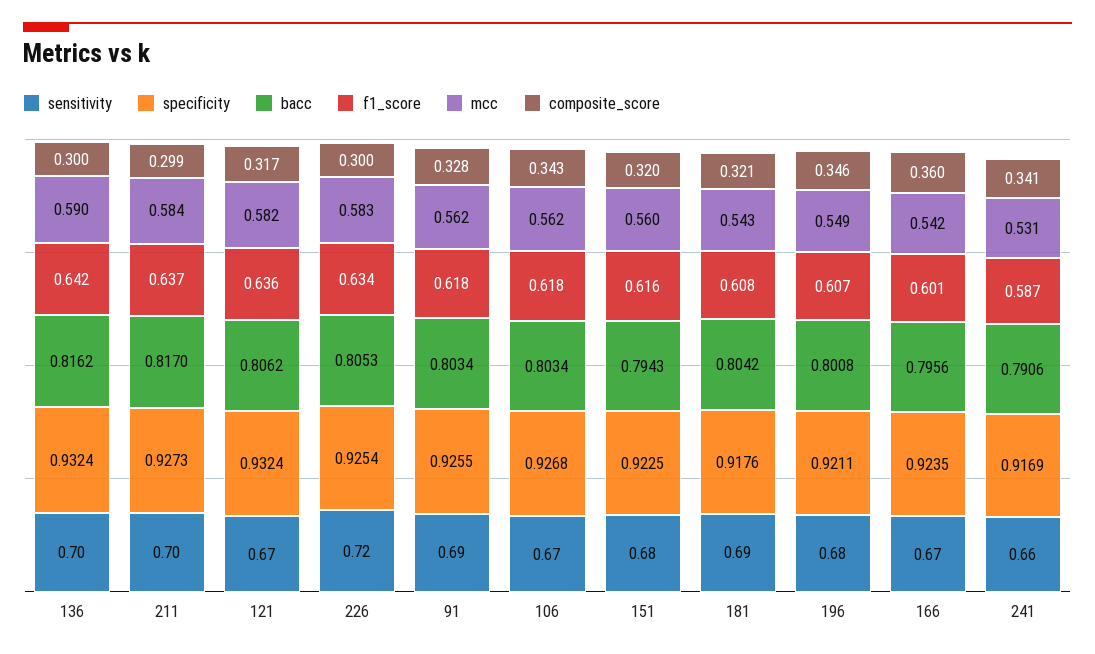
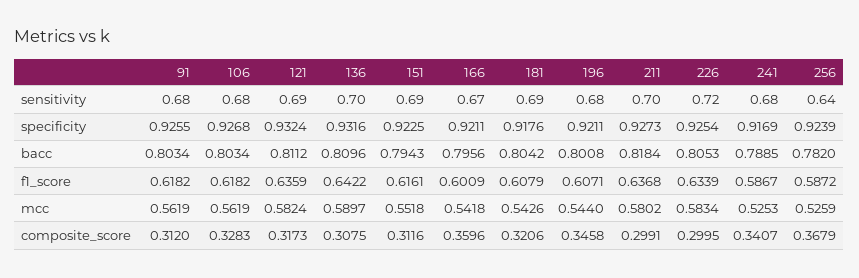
  {
    "sensitivity": {
      "136": 0.7,
      "211": 0.7,
-     "121": 0.67,
+     "121": 0.69,
      "226": 0.72,
-     "91": 0.69,
+     "91": 0.68,
-     "106": 0.67,
+     "106": 0.68,
-     "151": 0.68,
+     "151": 0.69,
      "181": 0.69,
      "196": 0.68,
      "166": 0.67,
-     "241": 0.66
+     "241": 0.68,
+     "256": 0.64
    },
    "specificity": {
-     "136": 0.9324,
+     "136": 0.9316,
      "211": 0.9273,
      "121": 0.9324,
      "226": 0.9254,
      "91": 0.9255,
      "106": 0.9268,
      "151": 0.9225,
      "181": 0.9176,
      "196": 0.9211,
-     "166": 0.9235,
+     "166": 0.9211,
-     "241": 0.9169
+     "241": 0.9169,
+     "256": 0.9239
    },
    "bacc": {
-     "136": 0.8162,
+     "136": 0.8096,
-     "211": 0.817,
+     "211": 0.8184,
-     "121": 0.8062,
+     "121": 0.8112,
      "226": 0.8053,
      "91": 0.8034,
      "106": 0.8034,
      "151": 0.7943,
      "181": 0.8042,
      "196": 0.8008,
      "166": 0.7956,
-     "241": 0.7906
+     "241": 0.7885,
+     "256": 0.782
    },
    "f1_score": {
      "136": 0.6422,
      "211": 0.6368,
      "121": 0.6359,
      "226": 0.6339,
      "91": 0.6182,
      "106": 0.6182,
      "151": 0.6161,
      "181": 0.6079,
      "196": 0.6071,
      "166": 0.6009,
-     "241": 0.5867
+     "241": 0.5867,
+     "256": 0.5872
    },
    "mcc": {
      "136": 0.5897,
-     "211": 0.584,
+     "211": 0.5802,
      "121": 0.5824,
      "226": 0.5834,
      "91": 0.5619,
      "106": 0.5619,
-     "151": 0.56,
+     "151": 0.5518,
      "181": 0.5426,
-     "196": 0.549,
+     "196": 0.544,
      "166": 0.5418,
-     "241": 0.531
+     "241": 0.5253,
+     "256": 0.5259
    },
    "composite_score": {
-     "136": 0.3,
+     "136": 0.3075,
      "211": 0.2991,
      "121": 0.3173,
      "226": 0.2995,
-     "91": 0.328,
+     "91": 0.312,
-     "106": 0.343,
+     "106": 0.3283,
-     "151": 0.32,
+     "151": 0.3116,
      "181": 0.3206,
      "196": 0.3458,
      "166": 0.3596,
-     "241": 0.3407
+     "241": 0.3407,
+     "256": 0.3679
    }
  }

